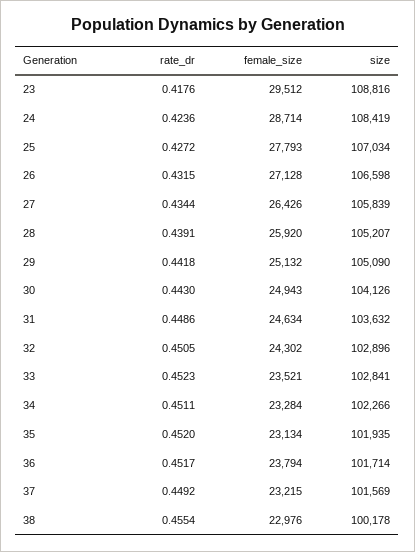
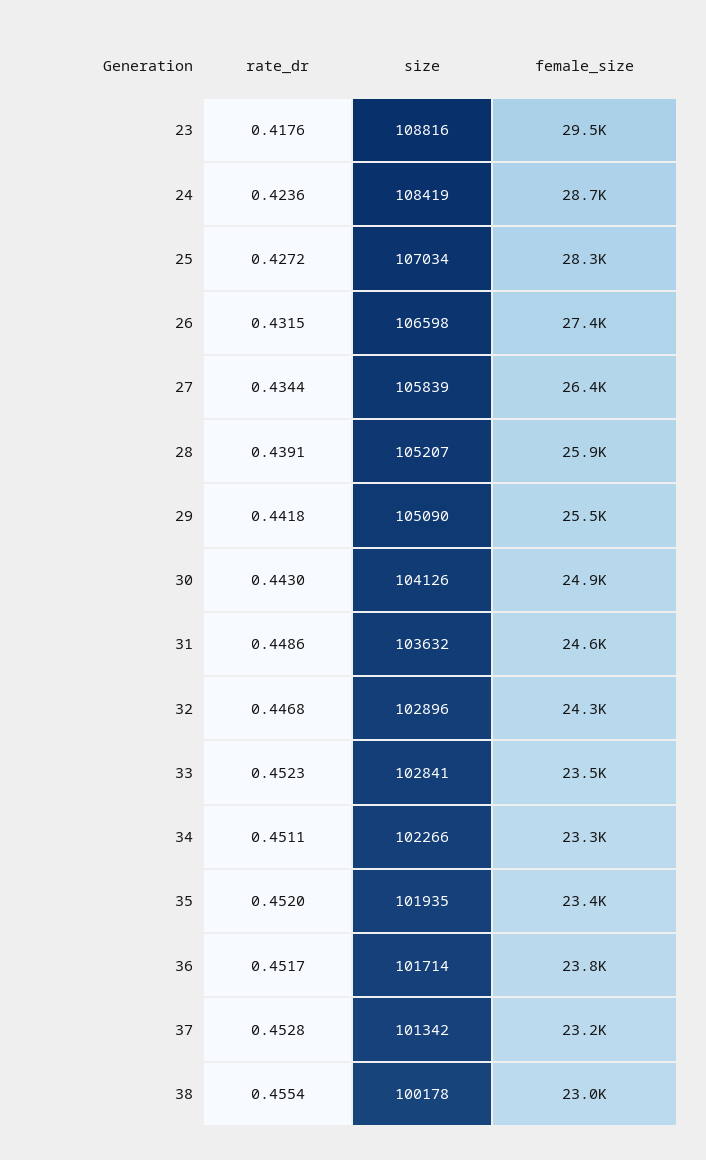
  {
    "rate_dr": {
      "23": 0.4176,
      "24": 0.4236,
      "25": 0.4272,
      "26": 0.4315,
      "27": 0.4344,
      "28": 0.4391,
      "29": 0.4418,
      "30": 0.443,
      "31": 0.4486,
-     "32": 0.4505,
+     "32": 0.4468,
      "33": 0.4523,
      "34": 0.4511,
      "35": 0.452,
      "36": 0.4517,
-     "37": 0.4492,
+     "37": 0.4528,
      "38": 0.4554
    },
    "female_size": {
      "23": 29512,
      "24": 28714,
-     "25": 27793,
+     "25": 28300,
-     "26": 27128,
+     "26": 27400,
      "27": 26426,
      "28": 25920,
-     "29": 25132,
+     "29": 25500,
      "30": 24943,
      "31": 24634,
      "32": 24302,
      "33": 23521,
      "34": 23284,
-     "35": 23134,
+     "35": 23400,
      "36": 23794,
      "37": 23215,
      "38": 22976
    },
    "size": {
      "23": 108816,
      "24": 108419,
      "25": 107034,
      "26": 106598,
      "27": 105839,
      "28": 105207,
      "29": 105090,
      "30": 104126,
      "31": 103632,
      "32": 102896,
      "33": 102841,
      "34": 102266,
      "35": 101935,
      "36": 101714,
-     "37": 101569,
+     "37": 101342,
      "38": 100178
    }
  }

